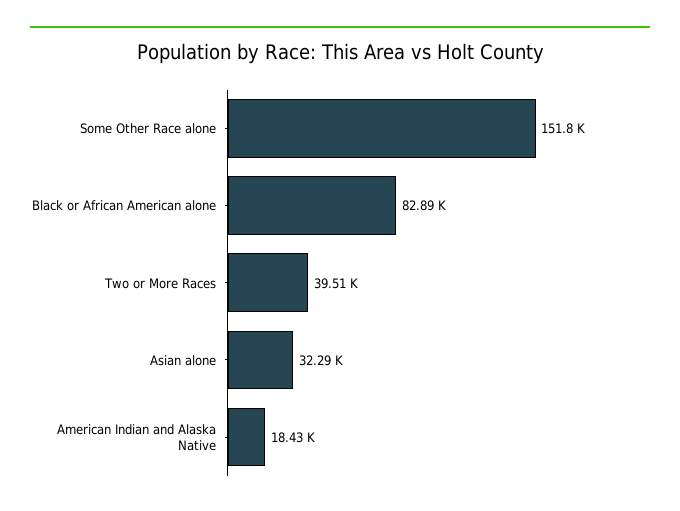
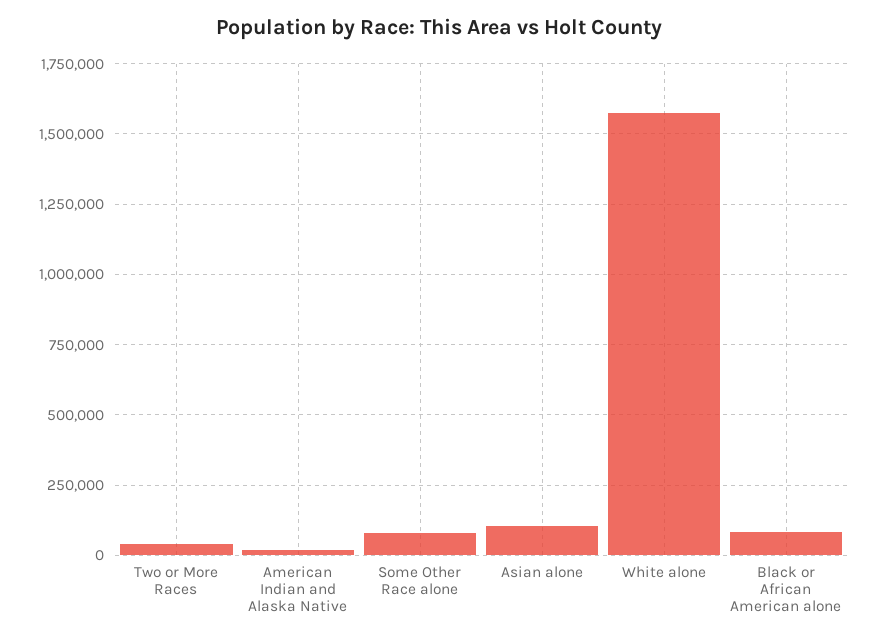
  {
-   "Some Other Race alone": 151800,
+   "Some Other Race alone": 75000,
    "Black or African American alone": 82890,
    "Two or More Races": 39510,
-   "Asian alone": 32290,
+   "Asian alone": 100000,
-   "American Indian and Alaska Native": 18430
+   "American Indian and Alaska Native": 18430,
+   "White alone": 1575000
  }

